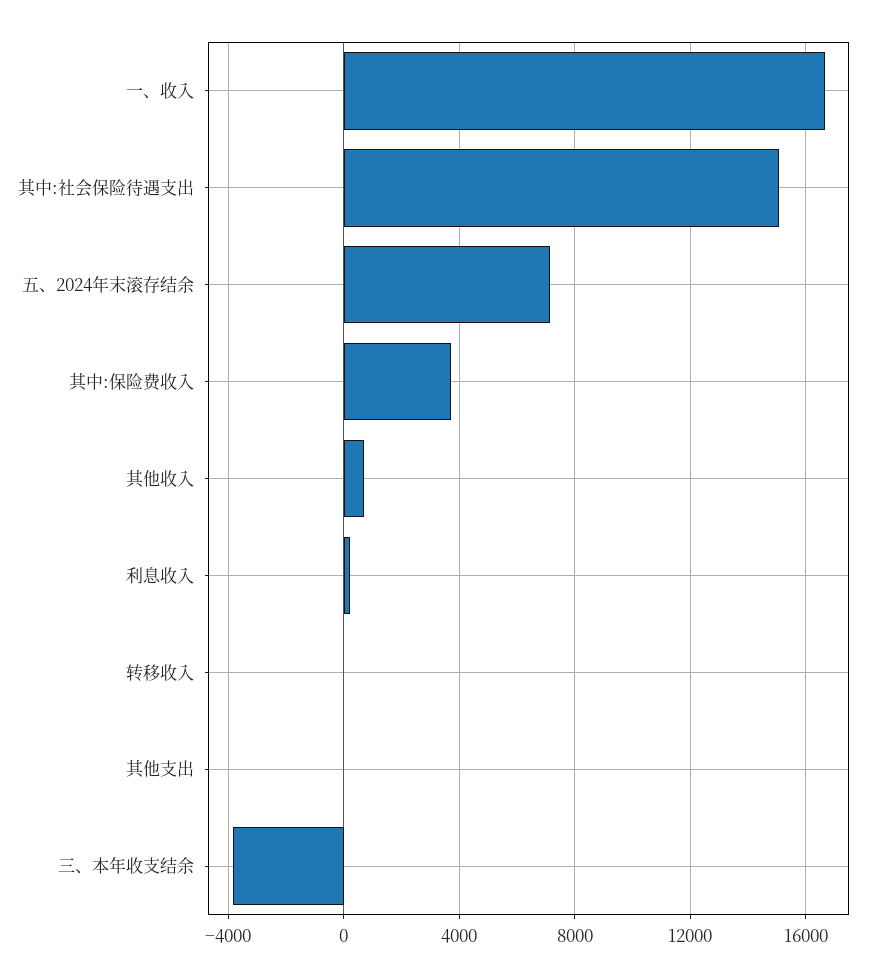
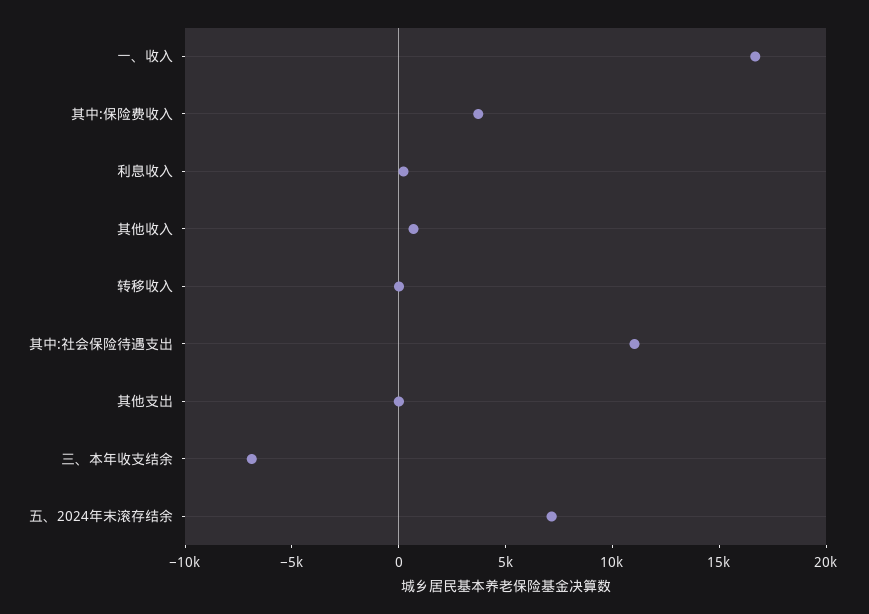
  {
    "一、收入": 16500,
-   "其中:社会保险待遇支出": 15000,
+   "其中:社会保险待遇支出": 11000,
    "五、2024年末滚存结余": 7000,
    "其中:保险费收入": 3500,
    "其他收入": 500,
    "利息收入": 0,
    "转移收入": 0,
    "其他支出": 0,
-   "三、本年收支结余": -4000
+   "三、本年收支结余": -7000
  }

